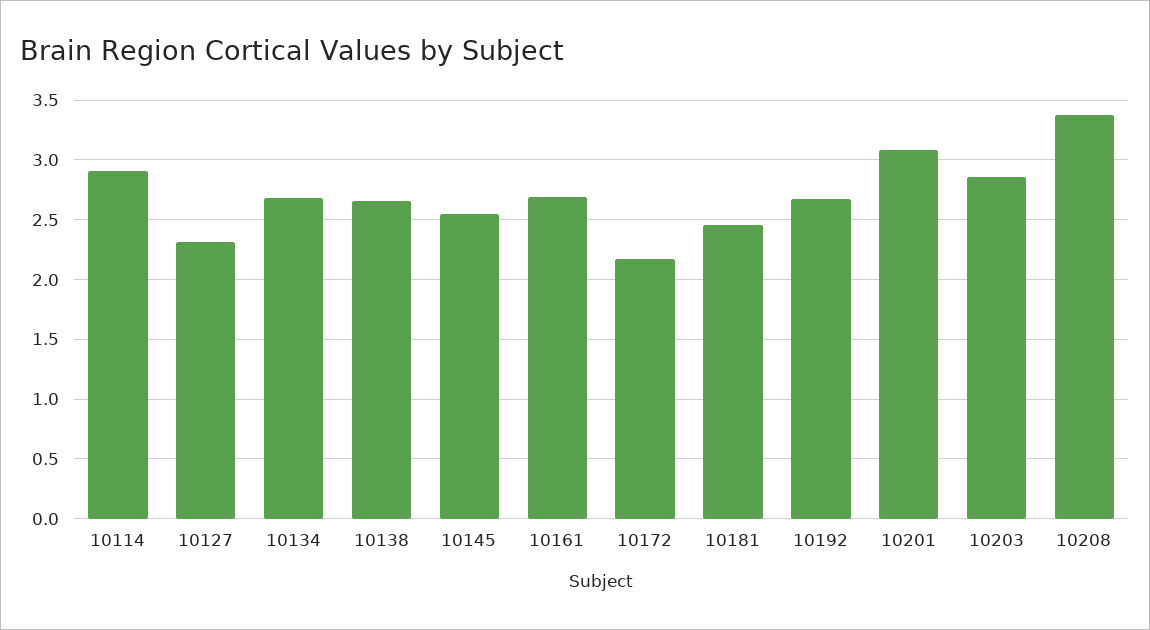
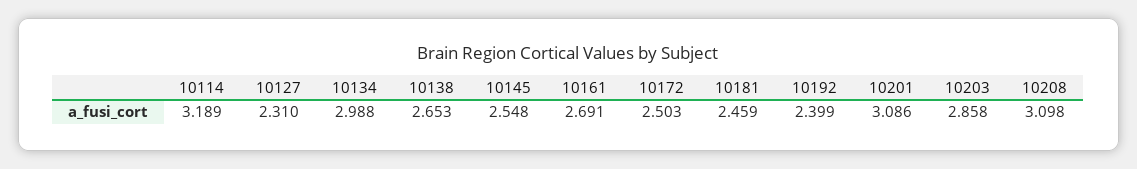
  {
-   "10114": 2.9,
+   "10114": 3.189,
    "10127": 2.31,
-   "10134": 2.7,
+   "10134": 2.988,
    "10138": 2.653,
    "10145": 2.548,
    "10161": 2.691,
-   "10172": 2.2,
+   "10172": 2.503,
    "10181": 2.459,
-   "10192": 2.7,
+   "10192": 2.399,
    "10201": 3.086,
    "10203": 2.858,
-   "10208": 3.4
+   "10208": 3.098
  }

